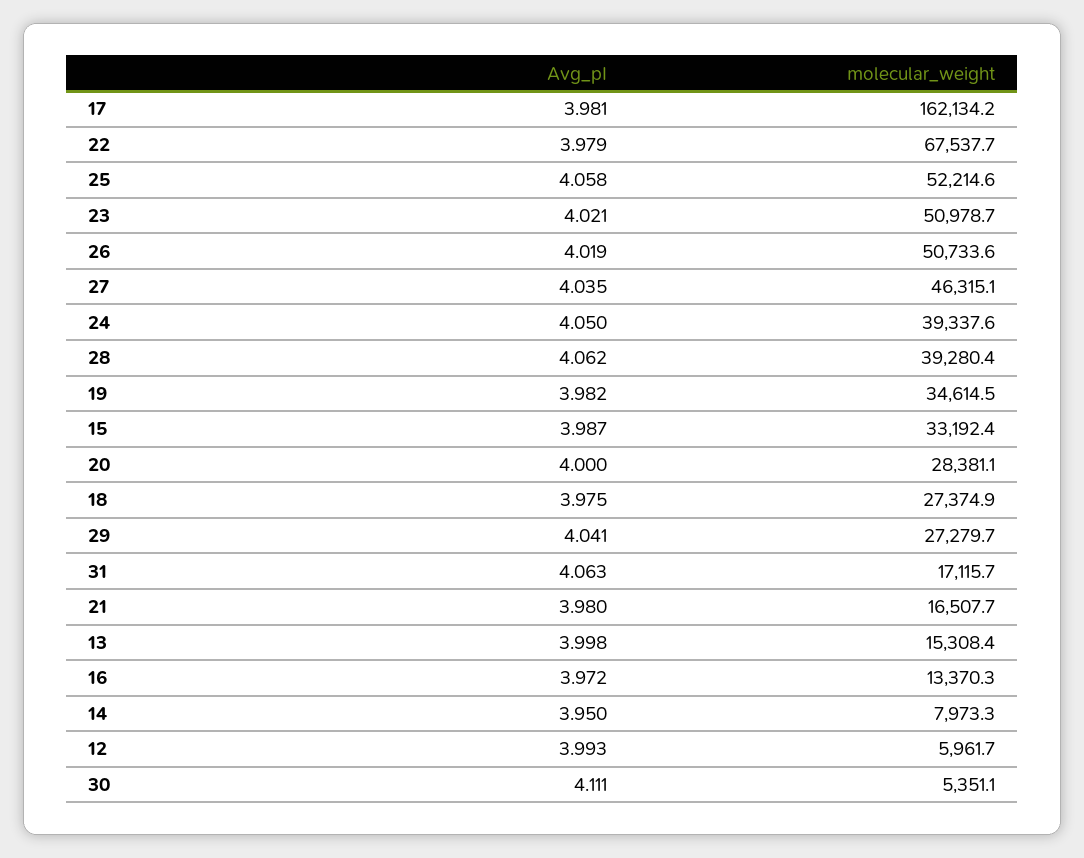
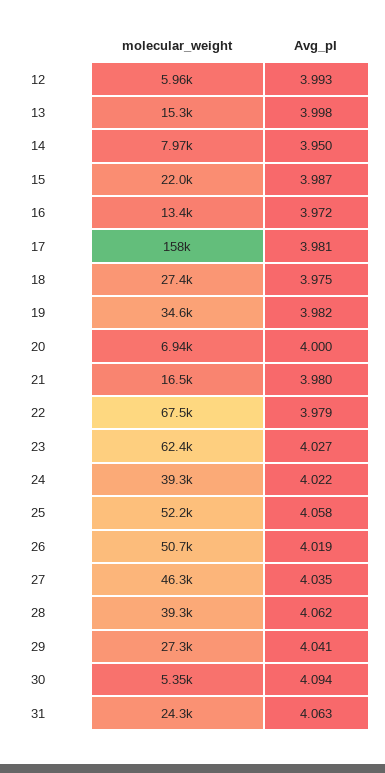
  {
    "Avg_pI": {
      "17": 3.981,
      "22": 3.979,
      "25": 4.058,
-     "23": 4.021,
+     "23": 4.027,
      "26": 4.019,
      "27": 4.035,
-     "24": 4.05,
+     "24": 4.022,
      "28": 4.062,
      "19": 3.982,
      "15": 3.987,
      "20": 4,
      "18": 3.975,
      "29": 4.041,
      "31": 4.063,
      "21": 3.98,
      "13": 3.998,
      "16": 3.972,
      "14": 3.95,
      "12": 3.993,
-     "30": 4.111
+     "30": 4.094
    },
    "molecular_weight": {
-     "17": 162134.2,
+     "17": 158000,
      "22": 67537.7,
      "25": 52214.6,
-     "23": 50978.7,
+     "23": 62400,
      "26": 50733.6,
      "27": 46315.1,
      "24": 39337.6,
      "28": 39280.4,
      "19": 34614.5,
-     "15": 33192.4,
+     "15": 22000,
-     "20": 28381.1,
+     "20": 6940,
      "18": 27374.9,
      "29": 27279.7,
-     "31": 17115.7,
+     "31": 24300,
      "21": 16507.7,
      "13": 15308.4,
      "16": 13370.3,
      "14": 7973.3,
      "12": 5961.7,
      "30": 5351.1
    }
  }

